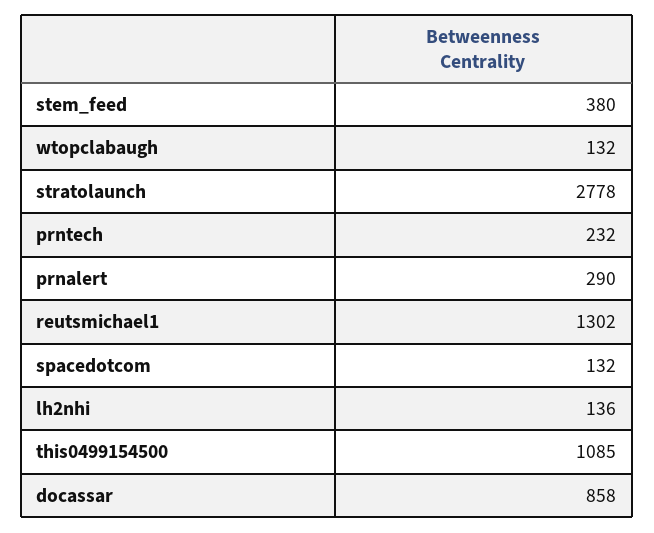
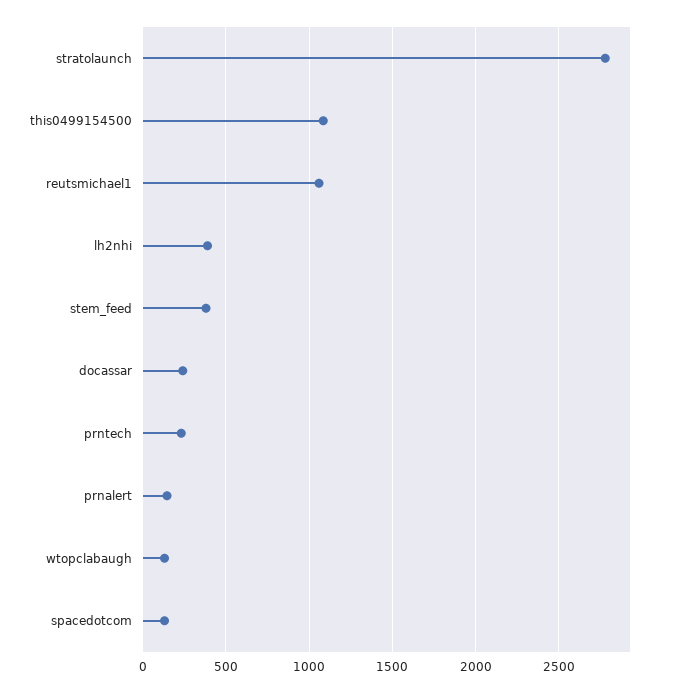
  {
    "stem_feed": 380,
    "wtopclabaugh": 132,
    "stratolaunch": 2778,
    "prntech": 232,
-   "prnalert": 290,
+   "prnalert": 150,
-   "reutsmichael1": 1302,
+   "reutsmichael1": 1050,
    "spacedotcom": 132,
-   "lh2nhi": 136,
+   "lh2nhi": 400,
    "this0499154500": 1085,
-   "docassar": 858
+   "docassar": 250
  }

